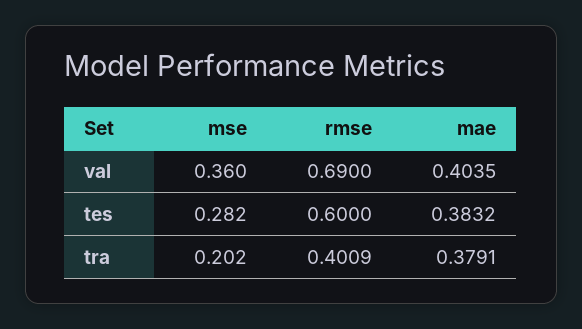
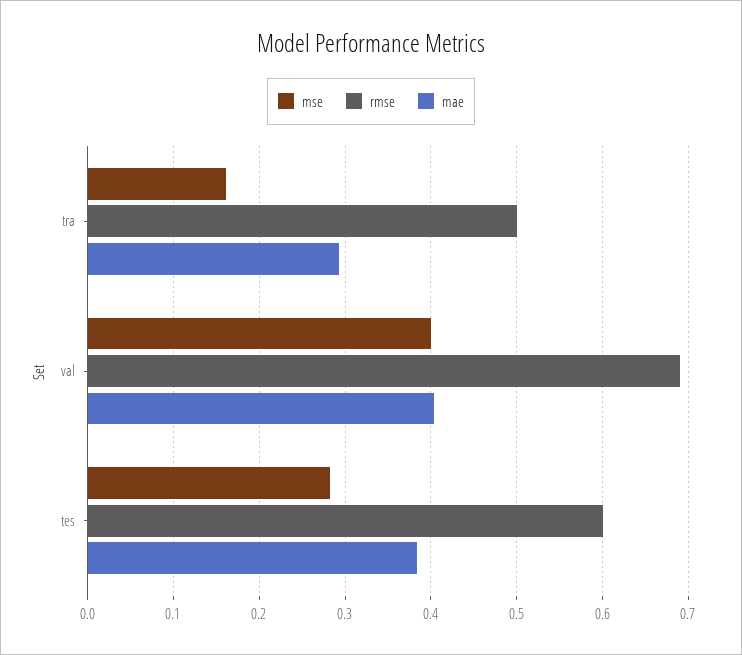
  {
    "mse": {
-     "val": 0.36,
+     "val": 0.4,
      "tes": 0.282,
-     "tra": 0.202
+     "tra": 0.16
    },
    "rmse": {
      "val": 0.69,
      "tes": 0.6,
-     "tra": 0.4009
+     "tra": 0.5
    },
    "mae": {
      "val": 0.4035,
      "tes": 0.3832,
-     "tra": 0.3791
+     "tra": 0.29
    }
  }

